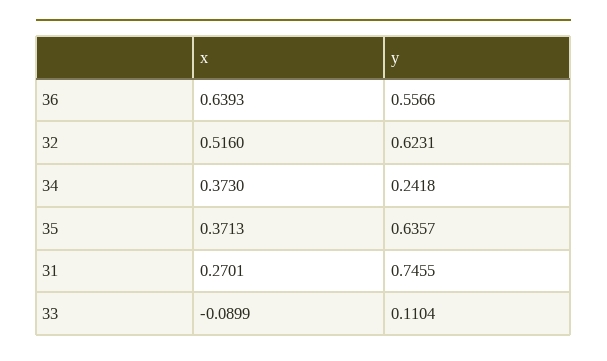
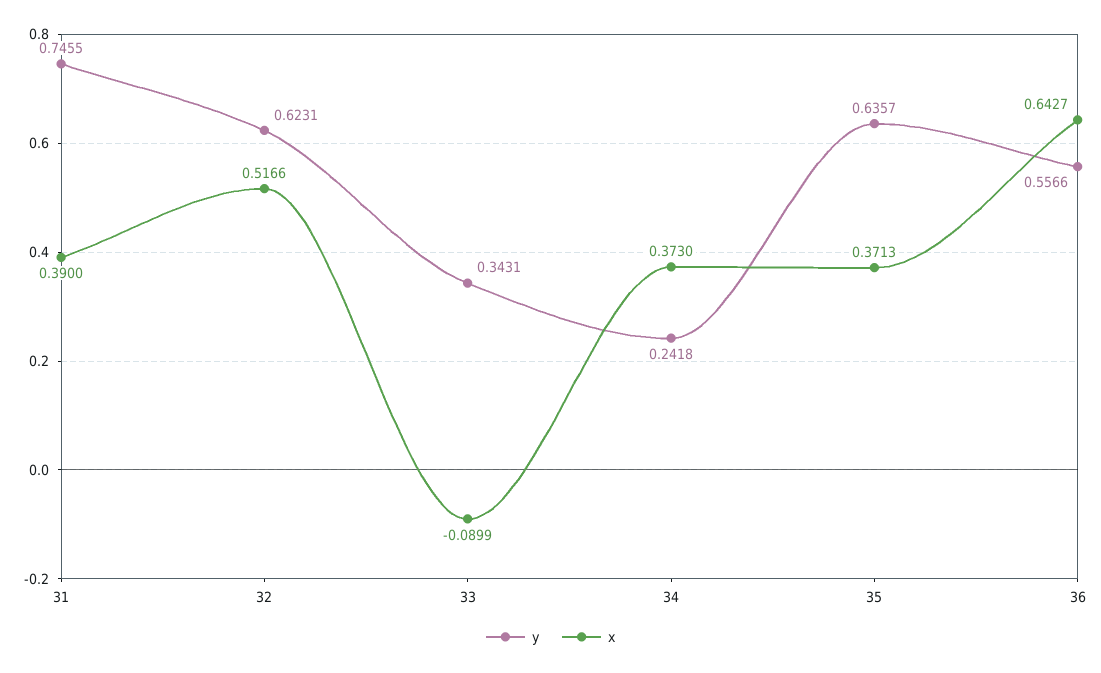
  {
    "x": {
-     "36": 0.6393,
+     "36": 0.6427,
-     "32": 0.516,
+     "32": 0.5166,
      "34": 0.373,
      "35": 0.3713,
-     "31": 0.2701,
+     "31": 0.39,
      "33": -0.0899
    },
    "y": {
      "36": 0.5566,
      "32": 0.6231,
      "34": 0.2418,
      "35": 0.6357,
      "31": 0.7455,
-     "33": 0.1104
+     "33": 0.3431
    }
  }

